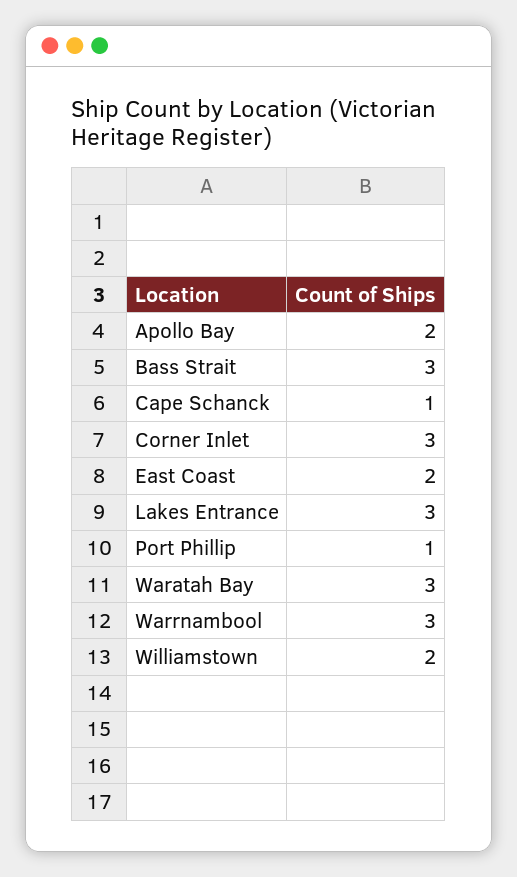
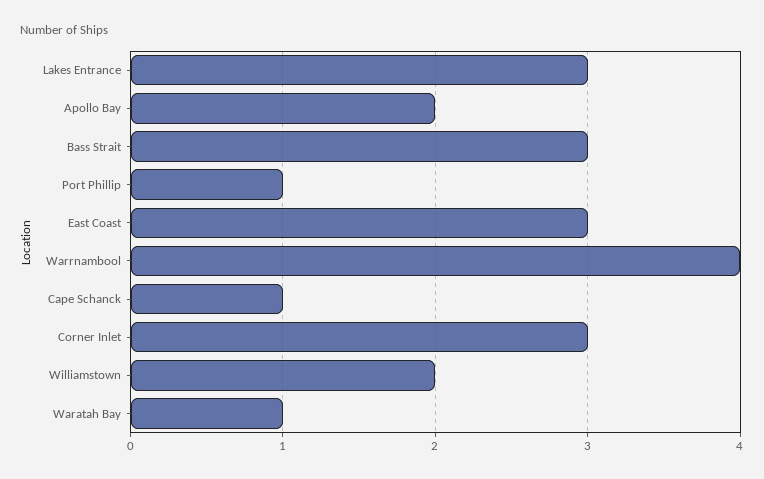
  {
    "Apollo Bay": 2,
    "Bass Strait": 3,
    "Cape Schanck": 1,
    "Corner Inlet": 3,
-   "East Coast": 2,
+   "East Coast": 3,
    "Lakes Entrance": 3,
    "Port Phillip": 1,
-   "Waratah Bay": 3,
+   "Waratah Bay": 1,
-   "Warrnambool": 3,
+   "Warrnambool": 4,
    "Williamstown": 2
  }

